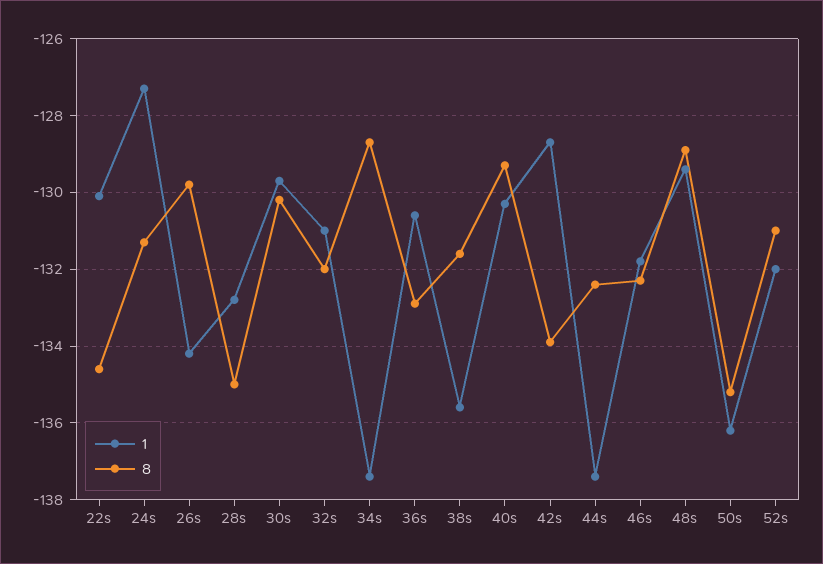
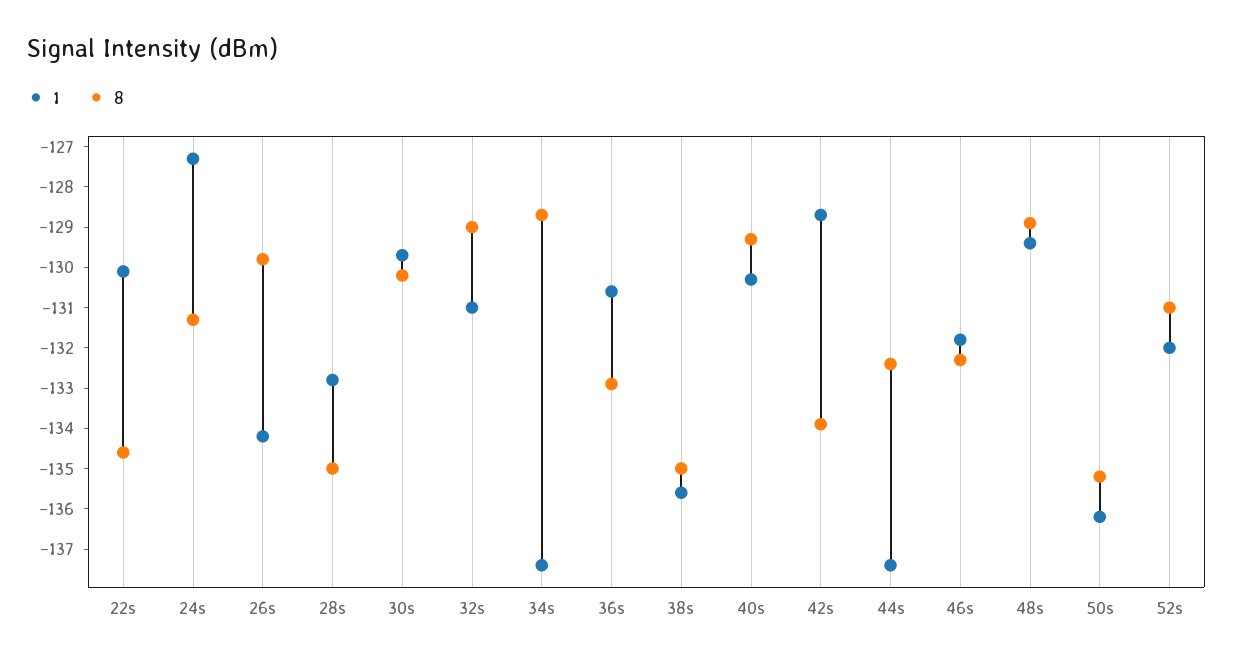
  {
    "1": {
      "22s": -130,
      "24s": -127.5,
      "26s": -134,
      "28s": -133,
      "30s": -129.5,
      "32s": -131,
      "34s": -137.5,
      "36s": -130.5,
      "38s": -135.5,
      "40s": -130.5,
      "42s": -128.5,
      "44s": -137.5,
      "46s": -132,
      "48s": -129.5,
      "50s": -136,
      "52s": -132
    },
    "8": {
      "22s": -134.5,
      "24s": -131.5,
      "26s": -130,
      "28s": -135,
      "30s": -130,
-     "32s": -132,
+     "32s": -129,
      "34s": -128.5,
      "36s": -133,
-     "38s": -131.5,
+     "38s": -135,
      "40s": -129.5,
      "42s": -134,
      "44s": -132.5,
      "46s": -132.5,
      "48s": -129,
      "50s": -135,
      "52s": -131
    }
  }

